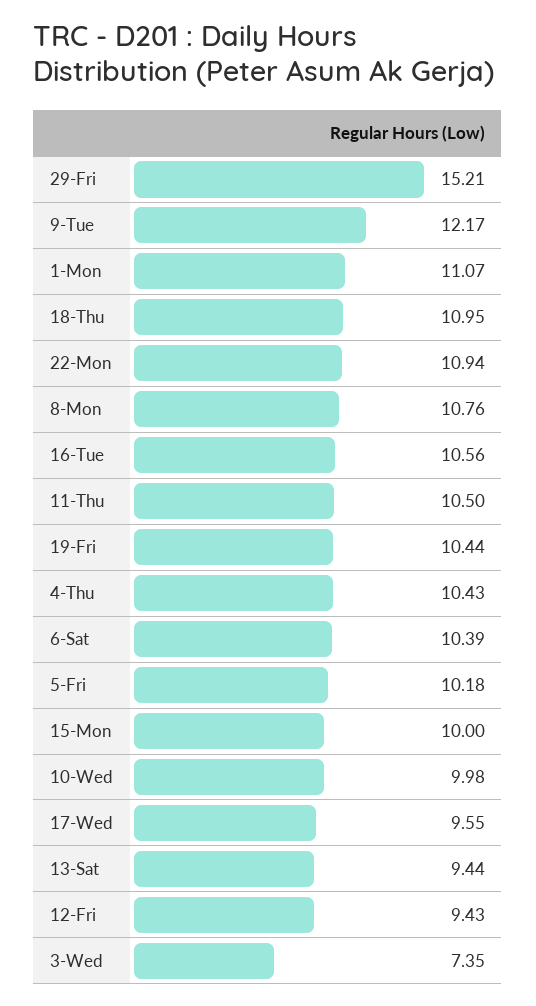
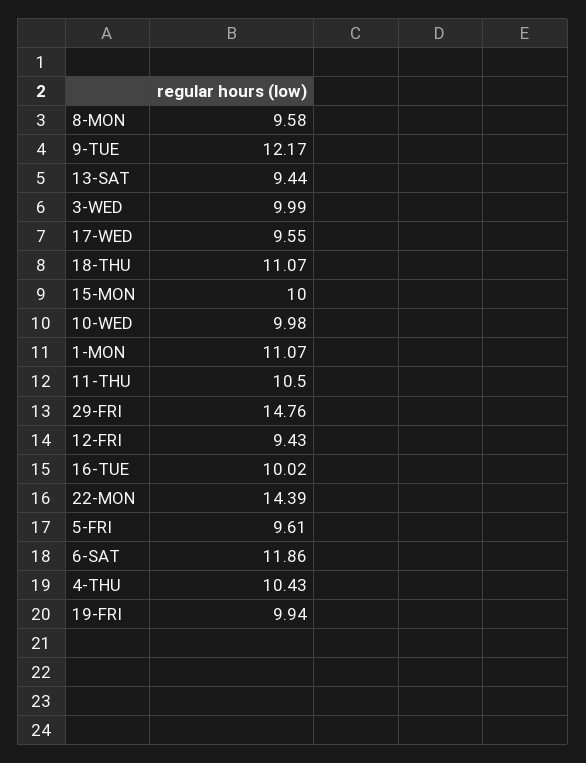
  {
-   "29-Fri": 15.21,
+   "29-Fri": 14.76,
    "9-Tue": 12.17,
    "1-Mon": 11.07,
-   "18-Thu": 10.95,
+   "18-Thu": 11.07,
-   "22-Mon": 10.94,
+   "22-Mon": 14.39,
-   "8-Mon": 10.76,
+   "8-Mon": 9.58,
-   "16-Tue": 10.56,
+   "16-Tue": 10.02,
    "11-Thu": 10.5,
-   "19-Fri": 10.44,
+   "19-Fri": 9.94,
    "4-Thu": 10.43,
-   "6-Sat": 10.39,
+   "6-Sat": 11.86,
-   "5-Fri": 10.18,
+   "5-Fri": 9.61,
    "15-Mon": 10,
    "10-Wed": 9.98,
    "17-Wed": 9.55,
    "13-Sat": 9.44,
    "12-Fri": 9.43,
-   "3-Wed": 7.35
+   "3-Wed": 9.99
  }

